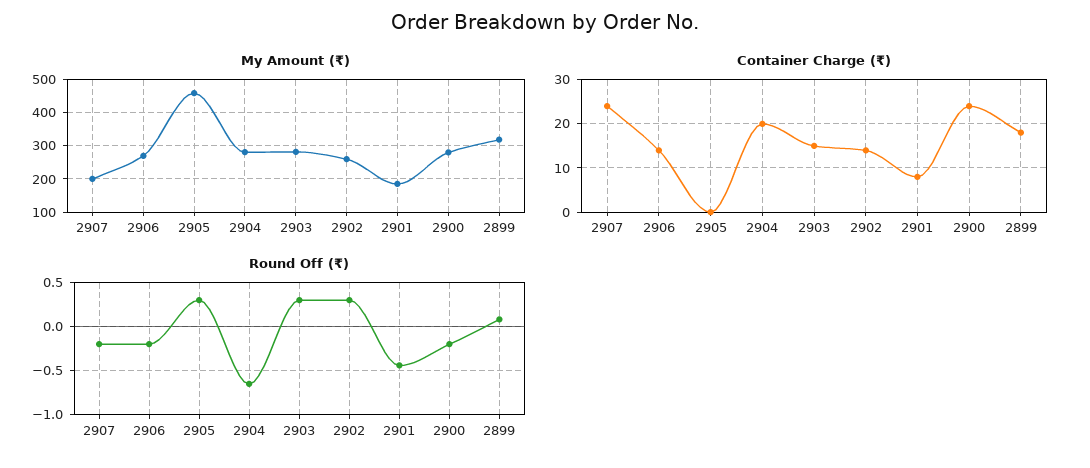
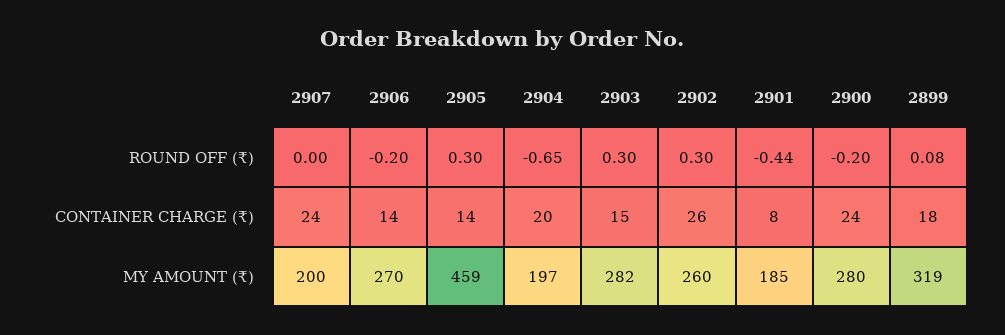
  {
    "My Amount (₹)": {
      "2907": 200,
      "2906": 270,
      "2905": 459,
-     "2904": 280,
+     "2904": 197,
      "2903": 282,
      "2902": 260,
      "2901": 185,
      "2900": 280,
      "2899": 319
    },
    "Container Charge (₹)": {
      "2907": 24,
      "2906": 14,
-     "2905": 0,
+     "2905": 14,
      "2904": 20,
      "2903": 15,
-     "2902": 15,
+     "2902": 26,
      "2901": 8,
      "2900": 24,
      "2899": 18
    },
    "Round Off (₹)": {
-     "2907": -0.2,
+     "2907": 0,
      "2906": -0.2,
      "2905": 0.3,
      "2904": -0.65,
      "2903": 0.3,
      "2902": 0.3,
      "2901": -0.44,
      "2900": -0.2,
      "2899": 0.08
    }
  }

